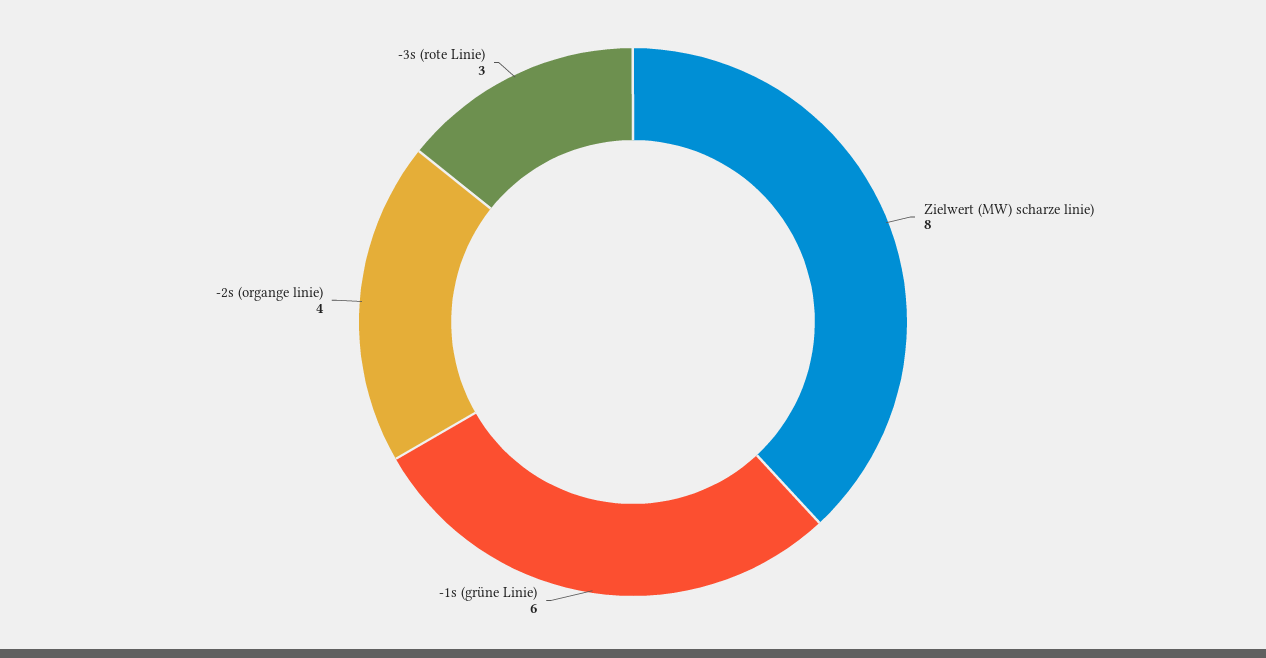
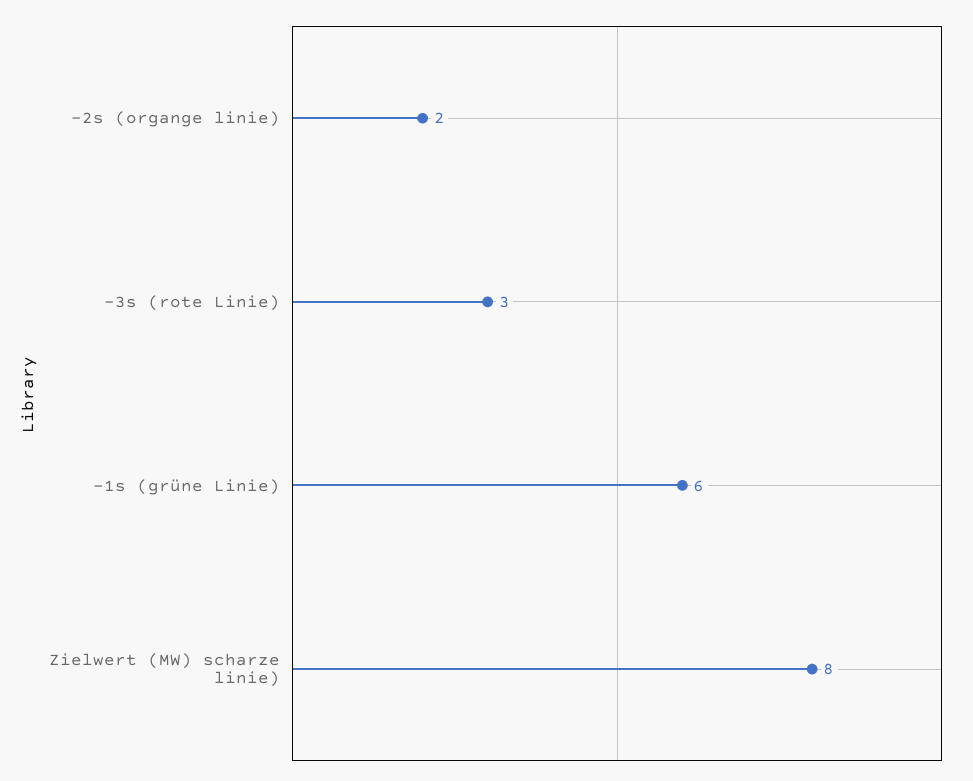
  {
    "Zielwert (MW) scharze linie)": 8,
    "-1s (grüne Linie)": 6,
-   "-2s (organge linie)": 4,
+   "-2s (organge linie)": 2,
    "-3s (rote Linie)": 3
  }

